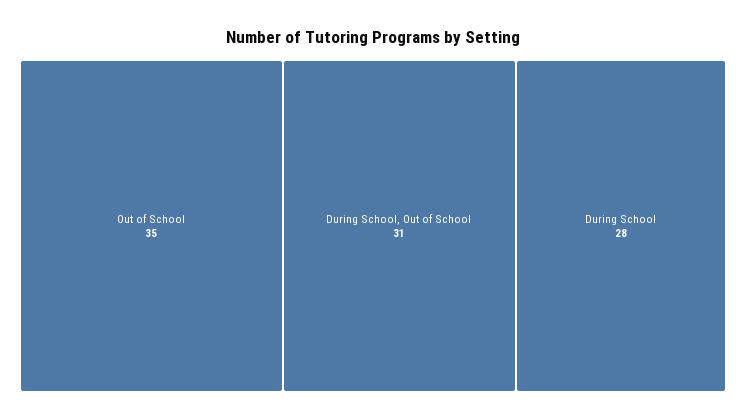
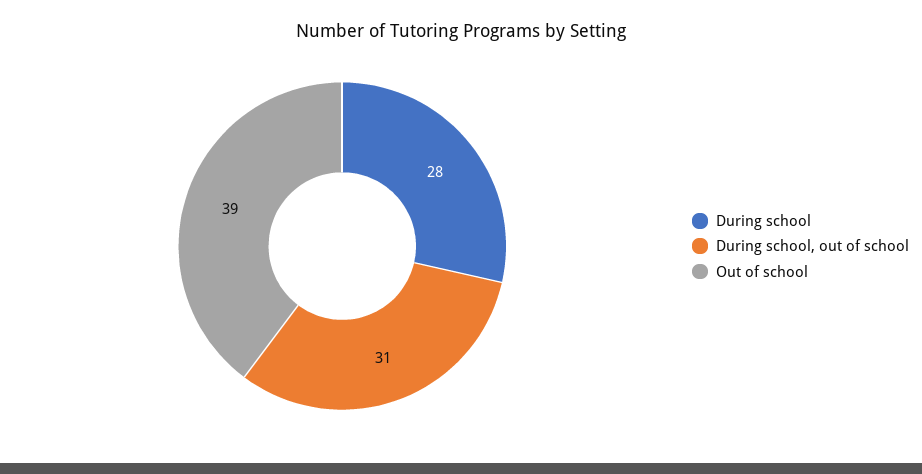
  {
-   "Out of School": 35,
+   "Out of School": 39,
    "During School, Out of School": 31,
    "During School": 28
  }

